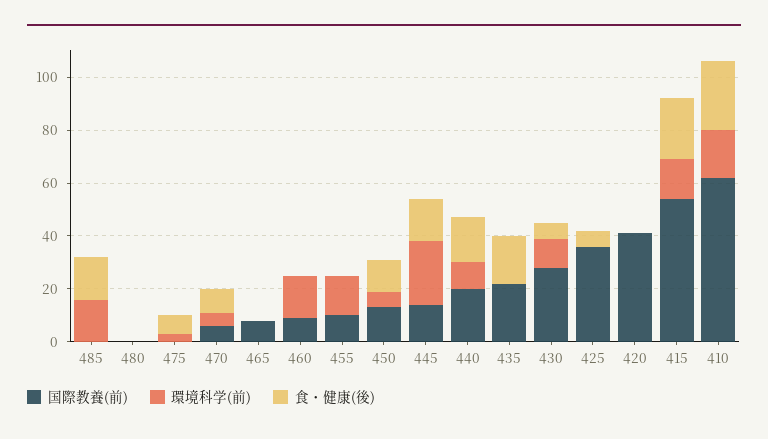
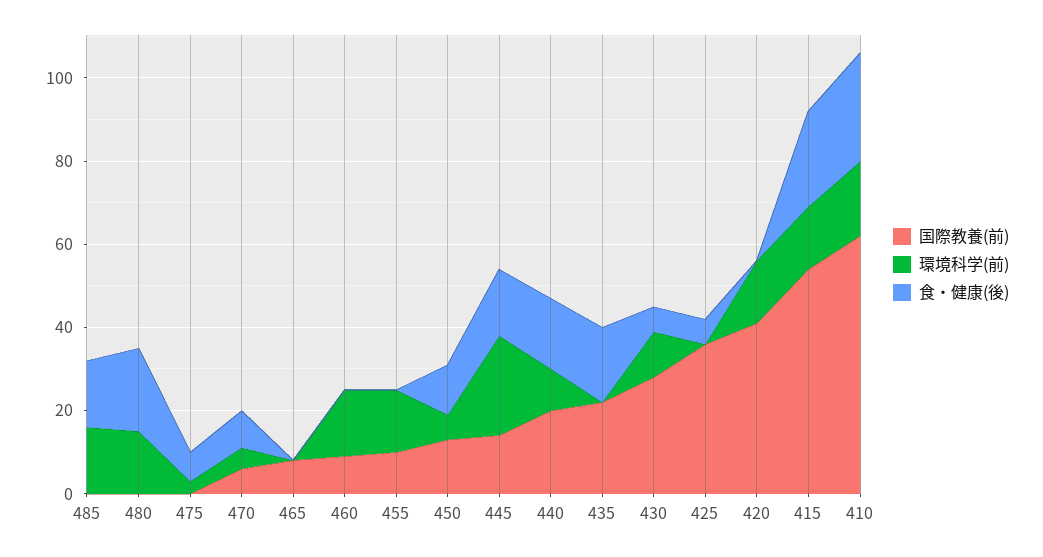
  {
    "国際教養(前)": {
      "485": 0,
      "480": 0,
      "475": 0,
      "470": 5,
      "465": 10,
      "460": 10,
      "455": 10,
      "450": 15,
      "445": 15,
      "440": 20,
      "435": 20,
      "430": 30,
      "425": 35,
      "420": 40,
      "415": 55,
      "410": 60
    },
    "環境科学(前)": {
      "485": 15,
-     "480": 0,
+     "480": 15,
      "475": 5,
      "470": 5,
      "465": 0,
      "460": 15,
      "455": 15,
      "450": 5,
      "445": 25,
      "440": 10,
      "435": 0,
      "430": 10,
      "425": 0,
-     "420": 0,
+     "420": 15,
      "415": 15,
      "410": 20
    },
    "食・健康(後)": {
      "485": 15,
-     "480": 0,
+     "480": 20,
      "475": 5,
      "470": 10,
      "465": 0,
      "460": 0,
      "455": 0,
      "450": 10,
      "445": 15,
      "440": 15,
      "435": 20,
      "430": 5,
      "425": 5,
      "420": 0,
      "415": 25,
      "410": 25
    }
  }

